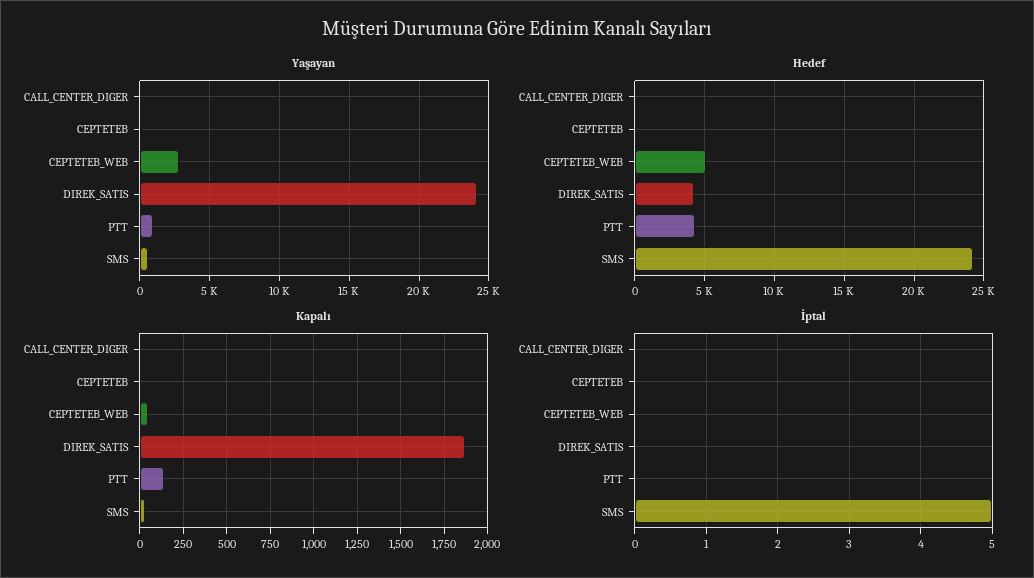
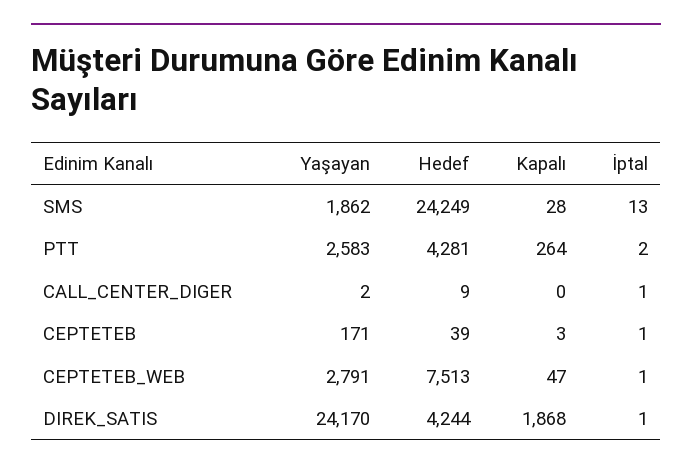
  {
    "Yaşayan": {
      "CALL_CENTER_DIGER": 2,
      "CEPTETEB": 171,
      "CEPTETEB_WEB": 2791,
      "DIREK_SATIS": 24170,
-     "PTT": 1000,
+     "PTT": 2583,
-     "SMS": 500
+     "SMS": 1862
    },
    "Hedef": {
      "CALL_CENTER_DIGER": 9,
      "CEPTETEB": 39,
-     "CEPTETEB_WEB": 5000,
+     "CEPTETEB_WEB": 7513,
      "DIREK_SATIS": 4244,
      "PTT": 4281,
      "SMS": 24249
    },
    "Kapalı": {
      "CALL_CENTER_DIGER": 0,
      "CEPTETEB": 3,
      "CEPTETEB_WEB": 47,
      "DIREK_SATIS": 1868,
-     "PTT": 150,
+     "PTT": 264,
      "SMS": 28
    },
    "İptal": {
-     "CALL_CENTER_DIGER": 0,
+     "CALL_CENTER_DIGER": 1,
-     "CEPTETEB": 0,
+     "CEPTETEB": 1,
-     "CEPTETEB_WEB": 0,
+     "CEPTETEB_WEB": 1,
-     "DIREK_SATIS": 0,
+     "DIREK_SATIS": 1,
-     "PTT": 0,
+     "PTT": 2,
-     "SMS": 5
+     "SMS": 13
    }
  }

